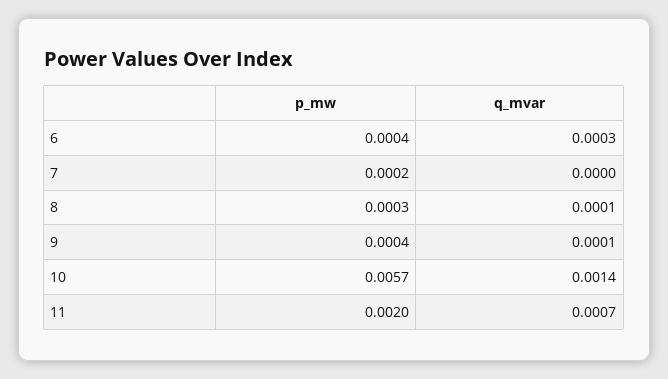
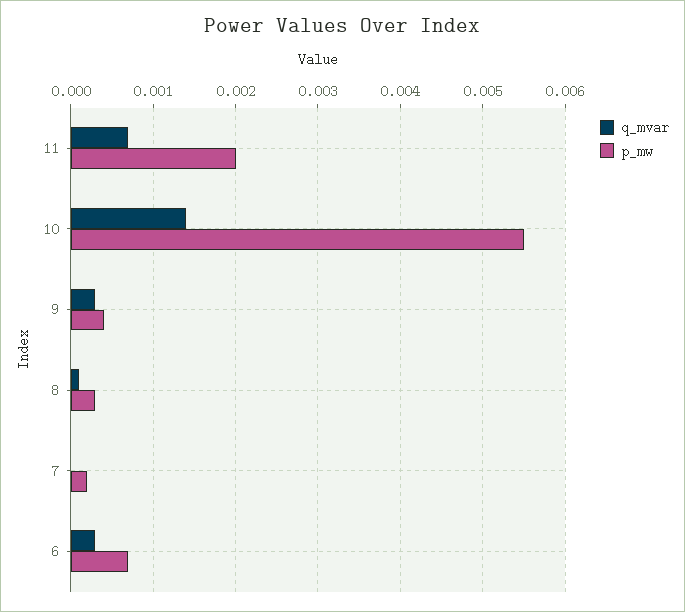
  {
    "p_mw": {
-     "6": 0.0004,
+     "6": 0.0007,
      "7": 0.0002,
      "8": 0.0003,
      "9": 0.0004,
-     "10": 0.0057,
+     "10": 0.0055,
      "11": 0.002
    },
    "q_mvar": {
      "6": 0.0003,
      "7": 0,
      "8": 0.0001,
-     "9": 0.0001,
+     "9": 0.0003,
      "10": 0.0014,
      "11": 0.0007
    }
  }

